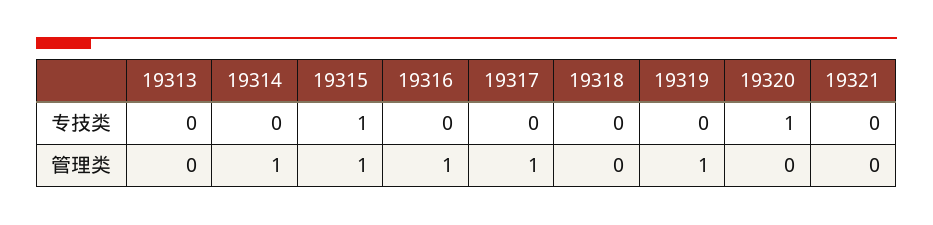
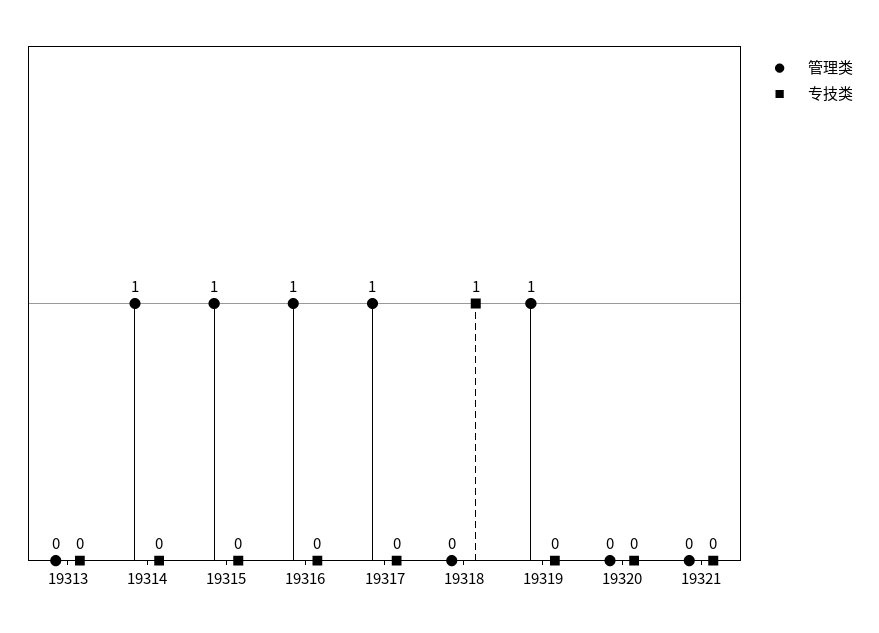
  {
    "专技类": {
      "19313": 0,
      "19314": 0,
-     "19315": 1,
+     "19315": 0,
      "19316": 0,
      "19317": 0,
-     "19318": 0,
+     "19318": 1,
      "19319": 0,
-     "19320": 1,
+     "19320": 0,
      "19321": 0
    },
    "管理类": {
      "19313": 0,
      "19314": 1,
      "19315": 1,
      "19316": 1,
      "19317": 1,
      "19318": 0,
      "19319": 1,
      "19320": 0,
      "19321": 0
    }
  }

